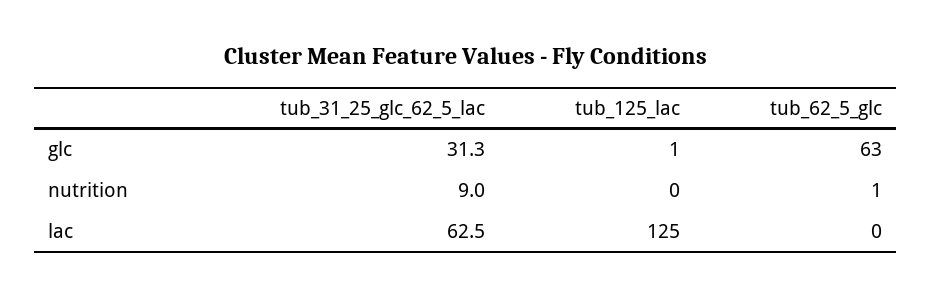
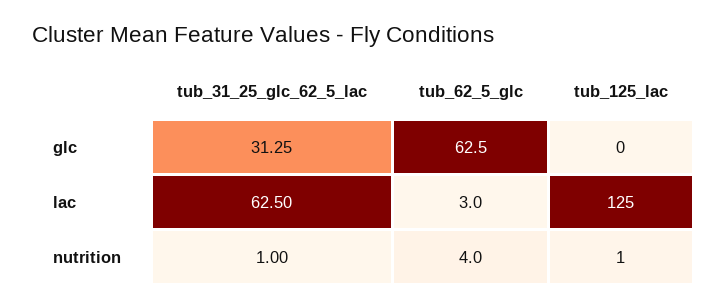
  {
    "tub_31_25_glc_62_5_lac": {
      "glc": 31.25,
-     "nutrition": 9,
+     "nutrition": 1,
      "lac": 62.5
    },
    "tub_125_lac": {
-     "glc": 1,
+     "glc": 0,
-     "nutrition": 0,
+     "nutrition": 1,
      "lac": 125
    },
    "tub_62_5_glc": {
      "glc": 62.5,
-     "nutrition": 1,
+     "nutrition": 4,
-     "lac": 0
+     "lac": 3
    }
  }

